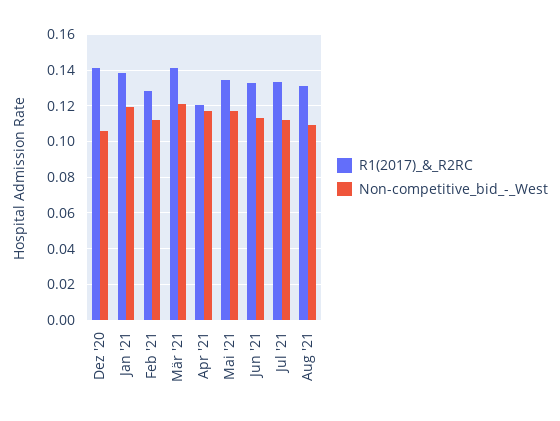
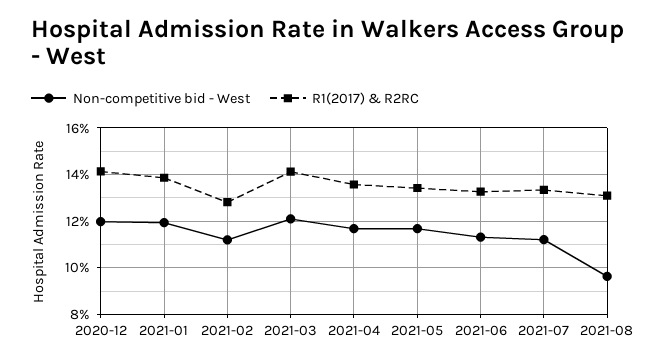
  {
    "R1(2017)_&_R2RC": {
      "Dez '20": 0.14,
      "Jan '21": 0.14,
      "Feb '21": 0.13,
      "Mär '21": 0.14,
-     "Apr '21": 0.12,
+     "Apr '21": 0.135,
      "Mai '21": 0.135,
      "Jun '21": 0.135,
      "Jul '21": 0.135,
      "Aug '21": 0.13
    },
    "Non-competitive_bid_-_West": {
-     "Dez '20": 0.105,
+     "Dez '20": 0.12,
      "Jan '21": 0.12,
      "Feb '21": 0.11,
      "Mär '21": 0.12,
      "Apr '21": 0.115,
      "Mai '21": 0.115,
      "Jun '21": 0.115,
      "Jul '21": 0.11,
-     "Aug '21": 0.11
+     "Aug '21": 0.095
    }
  }

